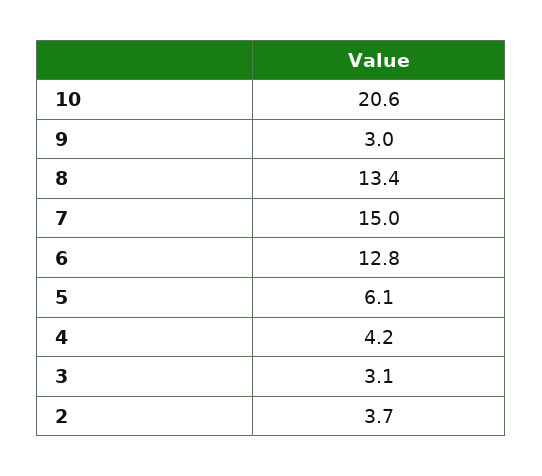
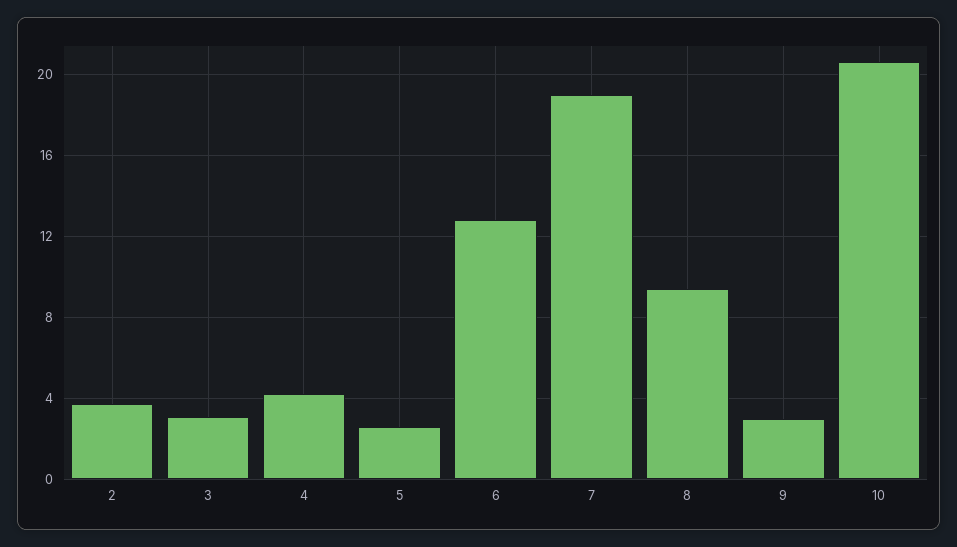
  {
    "10": 20.6,
    "9": 3,
-   "8": 13.4,
+   "8": 9.5,
-   "7": 15,
+   "7": 19,
    "6": 12.8,
-   "5": 6.1,
+   "5": 2.5,
    "4": 4.2,
    "3": 3.1,
    "2": 3.7
  }

